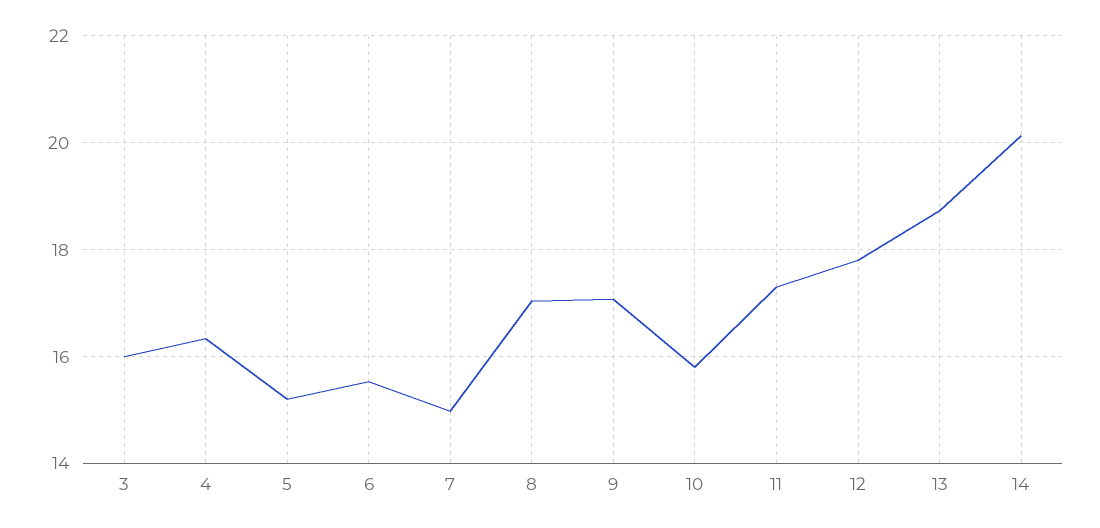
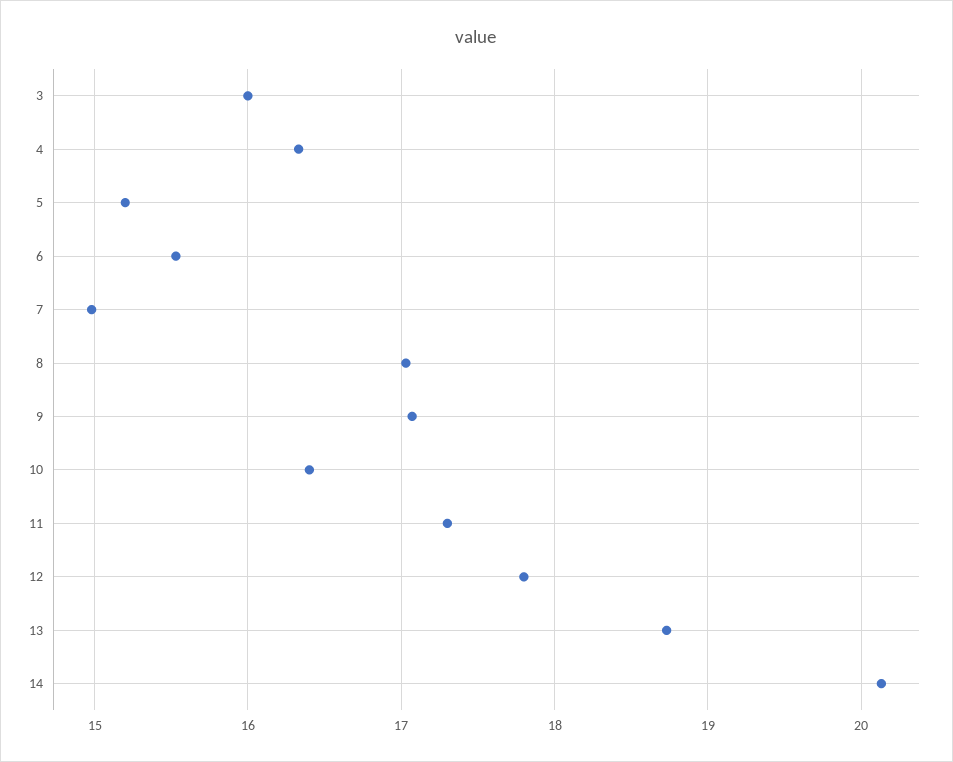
  {
    "3": 16,
    "4": 16.3,
    "5": 15.2,
    "6": 15.5,
    "7": 15,
    "8": 17,
    "9": 17.1,
-   "10": 15.8,
+   "10": 16.4,
    "11": 17.3,
    "12": 17.8,
    "13": 18.7,
    "14": 20.1
  }

